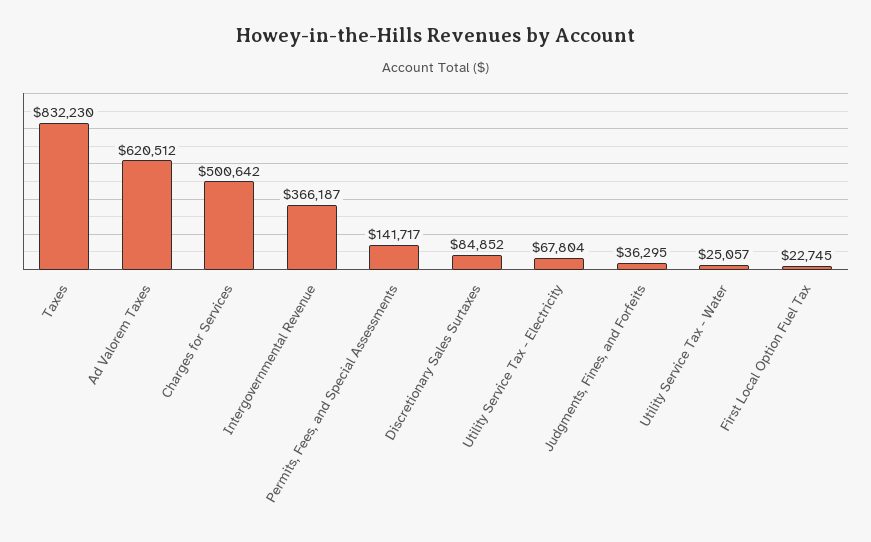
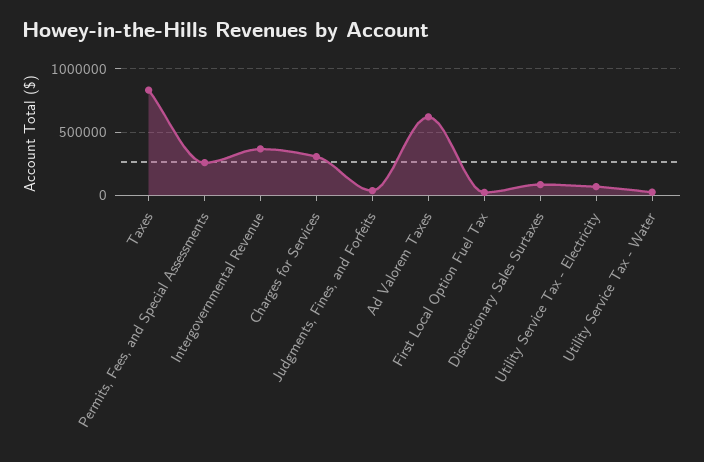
  {
    "Taxes": 832230,
    "Ad Valorem Taxes": 620512,
-   "Charges for Services": 500642,
+   "Charges for Services": 300000,
    "Intergovernmental Revenue": 366187,
-   "Permits, Fees, and Special Assessments": 141717,
+   "Permits, Fees, and Special Assessments": 250000,
    "Discretionary Sales Surtaxes": 84852,
    "Utility Service Tax - Electricity": 67804,
    "Judgments, Fines, and Forfeits": 36295,
    "Utility Service Tax - Water": 25057,
    "First Local Option Fuel Tax": 22745
  }

